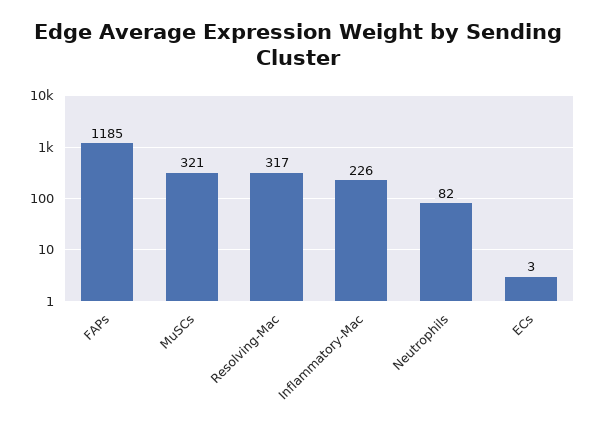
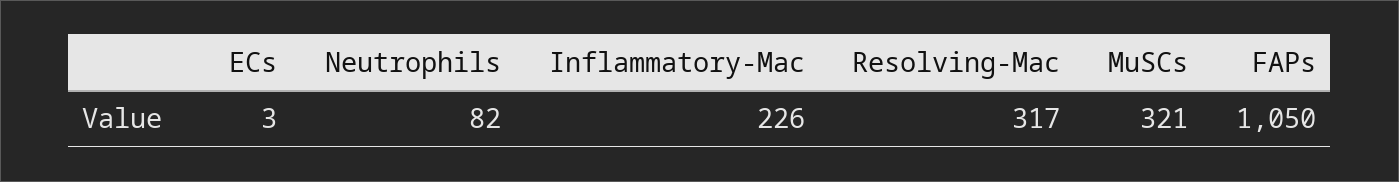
  {
-   "FAPs": 1185,
+   "FAPs": 1050,
    "MuSCs": 321,
    "Resolving-Mac": 317,
    "Inflammatory-Mac": 226,
    "Neutrophils": 82,
    "ECs": 3
  }

